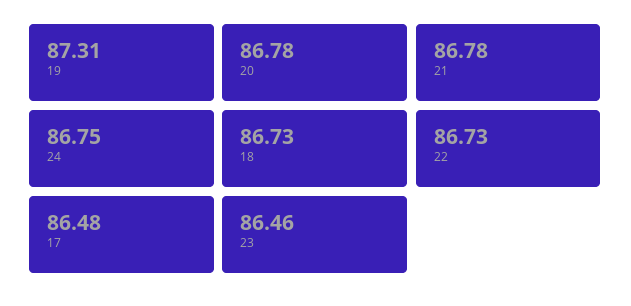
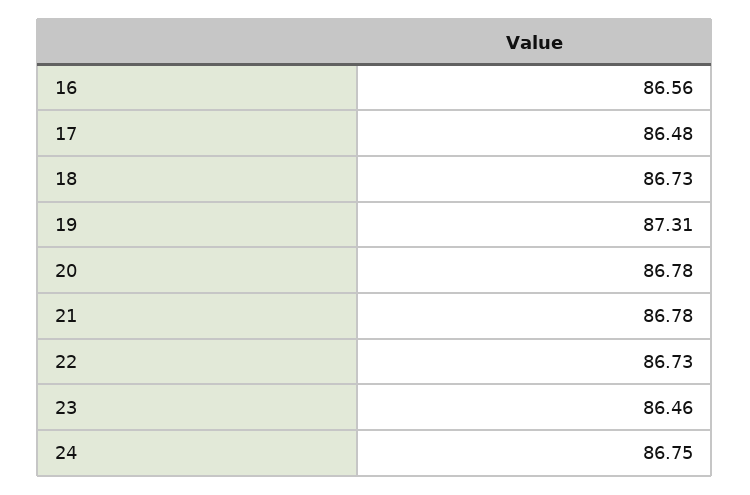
  {
    "19": 87.31,
    "20": 86.78,
    "21": 86.78,
    "24": 86.75,
    "18": 86.73,
    "22": 86.73,
    "17": 86.48,
-   "23": 86.46
+   "23": 86.46,
+   "16": 86.56
  }

